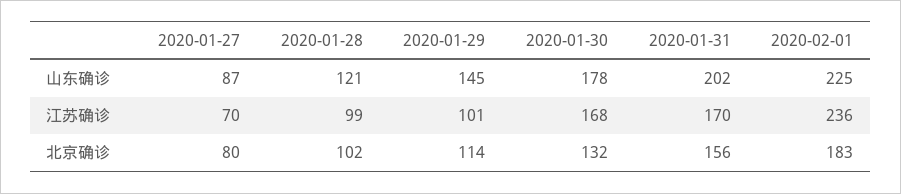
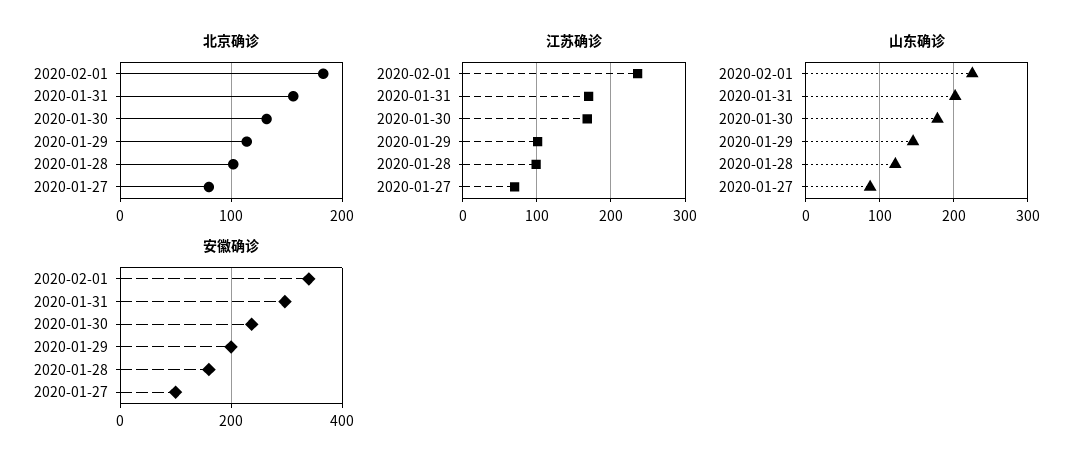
  {
    "山东确诊": {
      "2020-01-27": 87,
      "2020-01-28": 121,
      "2020-01-29": 145,
      "2020-01-30": 178,
      "2020-01-31": 202,
      "2020-02-01": 225
    },
    "江苏确诊": {
      "2020-01-27": 70,
      "2020-01-28": 99,
      "2020-01-29": 101,
      "2020-01-30": 168,
      "2020-01-31": 170,
      "2020-02-01": 236
    },
    "北京确诊": {
      "2020-01-27": 80,
      "2020-01-28": 102,
      "2020-01-29": 114,
      "2020-01-30": 132,
      "2020-01-31": 156,
      "2020-02-01": 183
-   }
+   },
+   "安徽确诊": {
+     "2020-02-01": 340,
+     "2020-01-31": 300,
+     "2020-01-30": 240,
+     "2020-01-29": 200,
+     "2020-01-28": 160,
+     "2020-01-27": 100
+   }
  }

